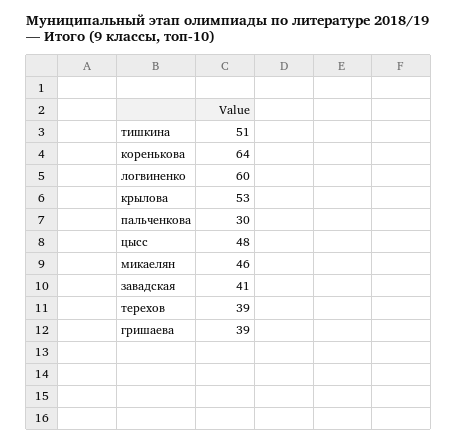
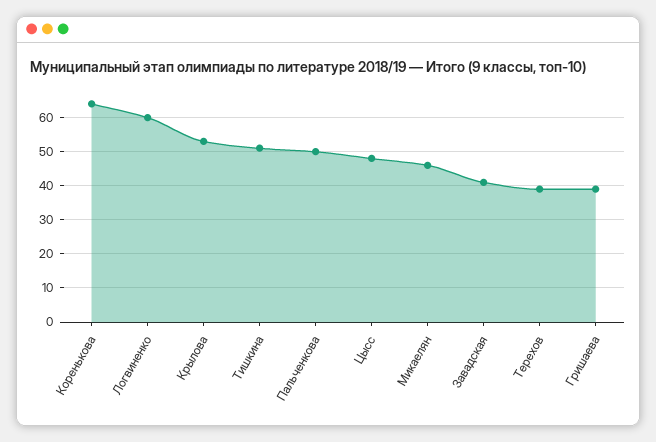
  {
    "тишкина": 51,
    "коренькова": 64,
    "логвиненко": 60,
    "крылова": 53,
-   "пальченкова": 30,
+   "пальченкова": 50,
    "цысс": 48,
    "микаелян": 46,
    "завадская": 41,
    "терехов": 39,
    "гришаева": 39
  }

